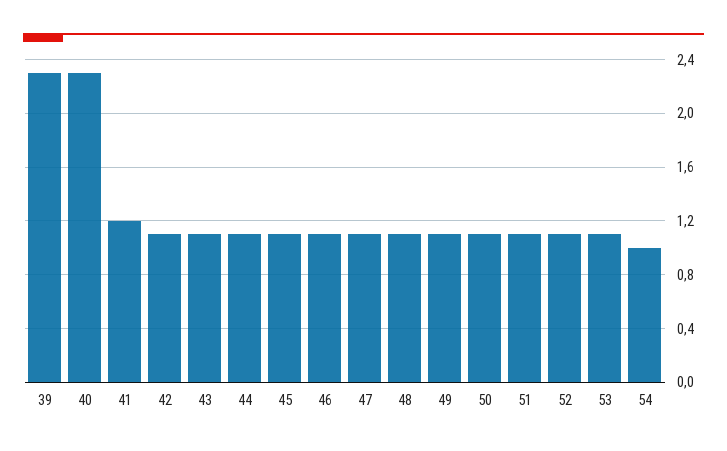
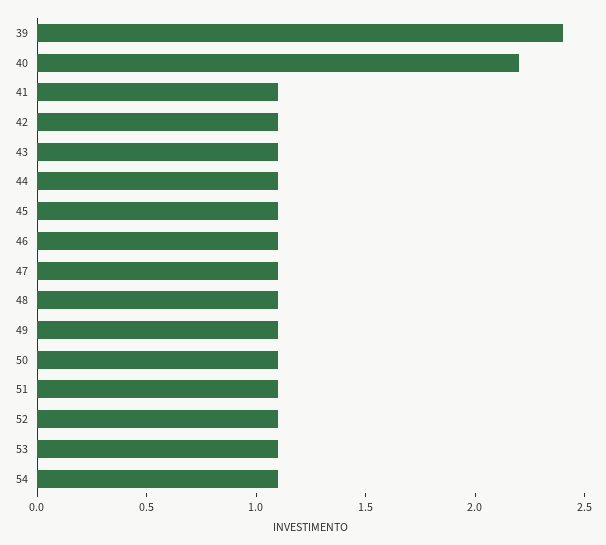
  {
-   "39": 2.3,
+   "39": 2.4,
-   "40": 2.3,
+   "40": 2.2,
-   "41": 1.2,
+   "41": 1.1,
    "42": 1.1,
    "43": 1.1,
    "44": 1.1,
    "45": 1.1,
    "46": 1.1,
    "47": 1.1,
    "48": 1.1,
    "49": 1.1,
    "50": 1.1,
    "51": 1.1,
    "52": 1.1,
    "53": 1.1,
-   "54": 1
+   "54": 1.1
  }

